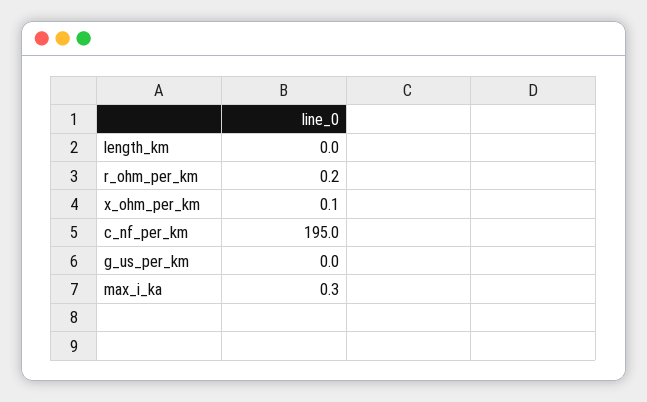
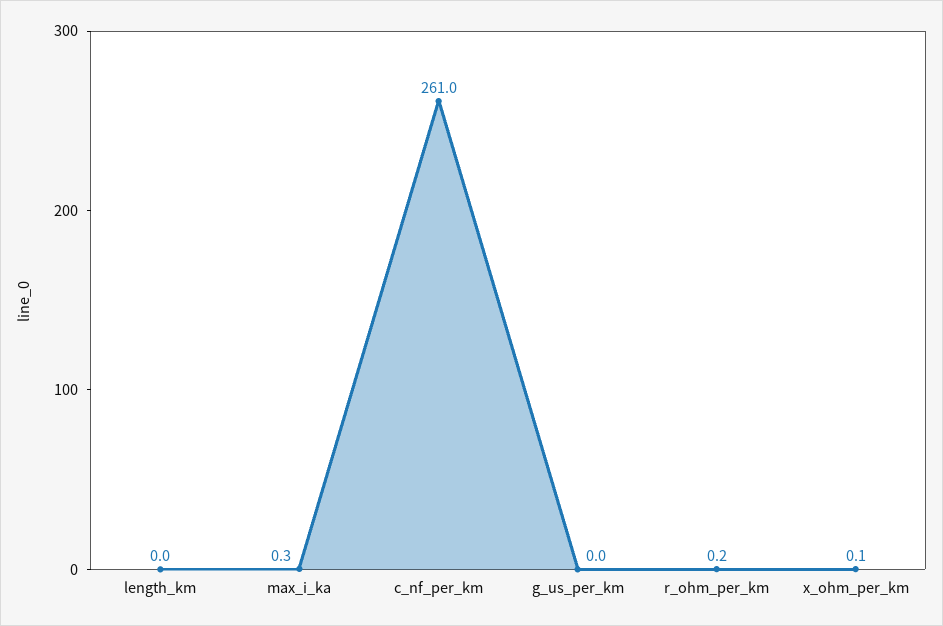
  {
    "length_km": 0,
    "r_ohm_per_km": 0.2,
    "x_ohm_per_km": 0.1,
-   "c_nf_per_km": 195,
+   "c_nf_per_km": 261,
    "g_us_per_km": 0,
    "max_i_ka": 0.3
  }

